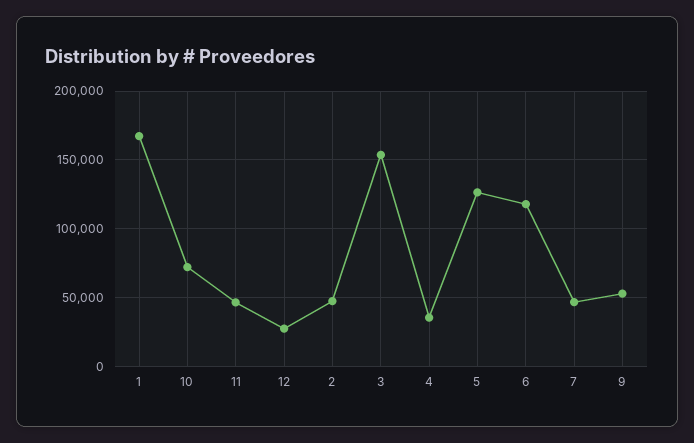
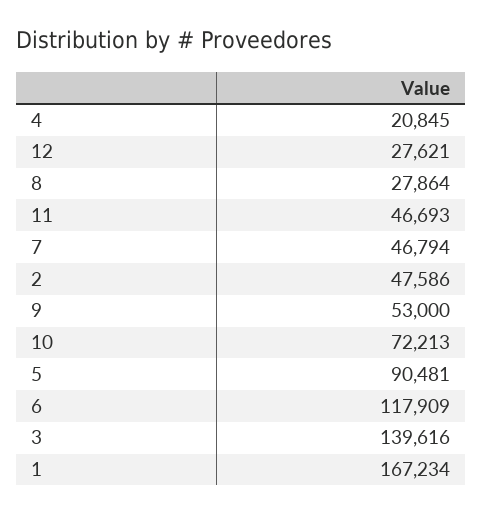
  {
    "1": 167234,
    "10": 72213,
    "11": 46693,
    "12": 27621,
    "2": 47586,
-   "3": 155000,
+   "3": 139616,
-   "4": 35000,
+   "4": 20845,
-   "5": 125000,
+   "5": 90481,
    "6": 117909,
    "7": 46794,
-   "9": 53000
+   "9": 53000,
+   "8": 27864
  }

